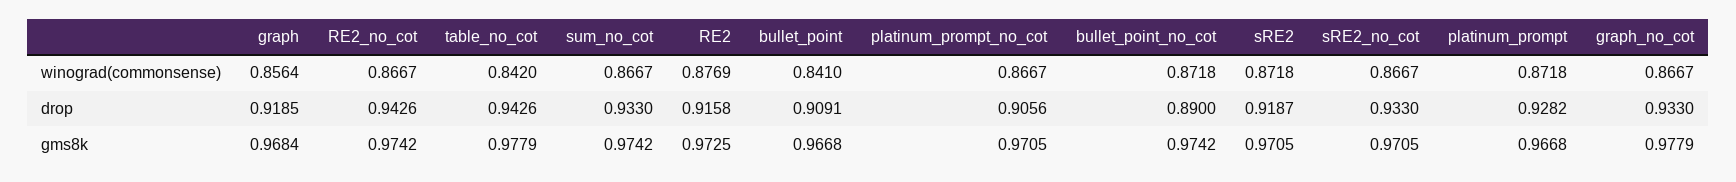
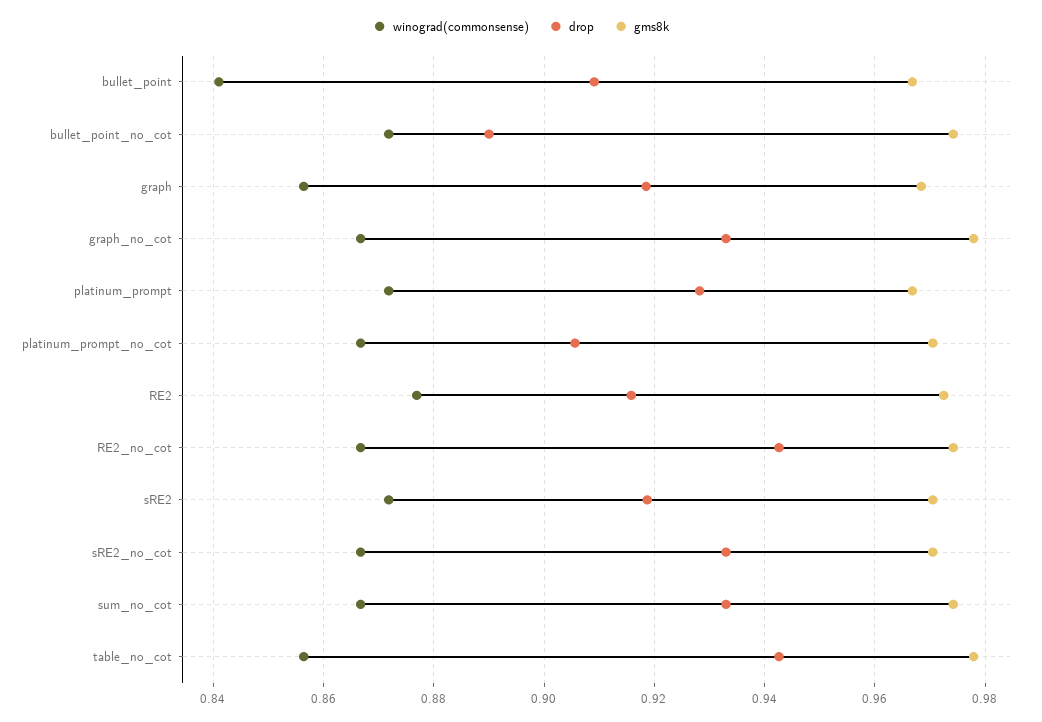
  {
    "winograd(commonsense)": {
      "graph": 0.8564,
      "RE2_no_cot": 0.8667,
-     "table_no_cot": 0.842,
+     "table_no_cot": 0.856,
      "sum_no_cot": 0.8667,
      "RE2": 0.8769,
      "bullet_point": 0.841,
      "platinum_prompt_no_cot": 0.8667,
      "bullet_point_no_cot": 0.8718,
      "sRE2": 0.8718,
      "sRE2_no_cot": 0.8667,
      "platinum_prompt": 0.8718,
      "graph_no_cot": 0.8667
    },
    "drop": {
      "graph": 0.9185,
      "RE2_no_cot": 0.9426,
      "table_no_cot": 0.9426,
      "sum_no_cot": 0.933,
      "RE2": 0.9158,
      "bullet_point": 0.9091,
      "platinum_prompt_no_cot": 0.9056,
      "bullet_point_no_cot": 0.89,
      "sRE2": 0.9187,
      "sRE2_no_cot": 0.933,
      "platinum_prompt": 0.9282,
      "graph_no_cot": 0.933
    },
    "gms8k": {
      "graph": 0.9684,
      "RE2_no_cot": 0.9742,
      "table_no_cot": 0.9779,
      "sum_no_cot": 0.9742,
      "RE2": 0.9725,
      "bullet_point": 0.9668,
      "platinum_prompt_no_cot": 0.9705,
      "bullet_point_no_cot": 0.9742,
      "sRE2": 0.9705,
      "sRE2_no_cot": 0.9705,
      "platinum_prompt": 0.9668,
      "graph_no_cot": 0.9779
    }
  }

